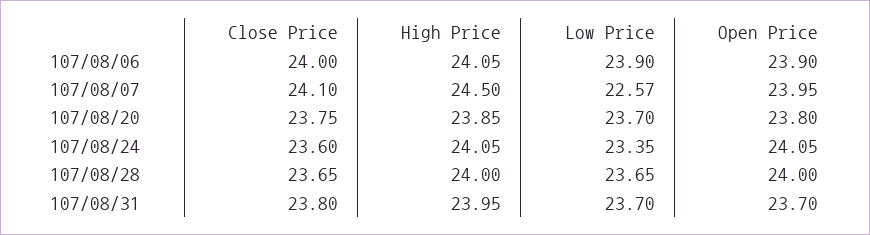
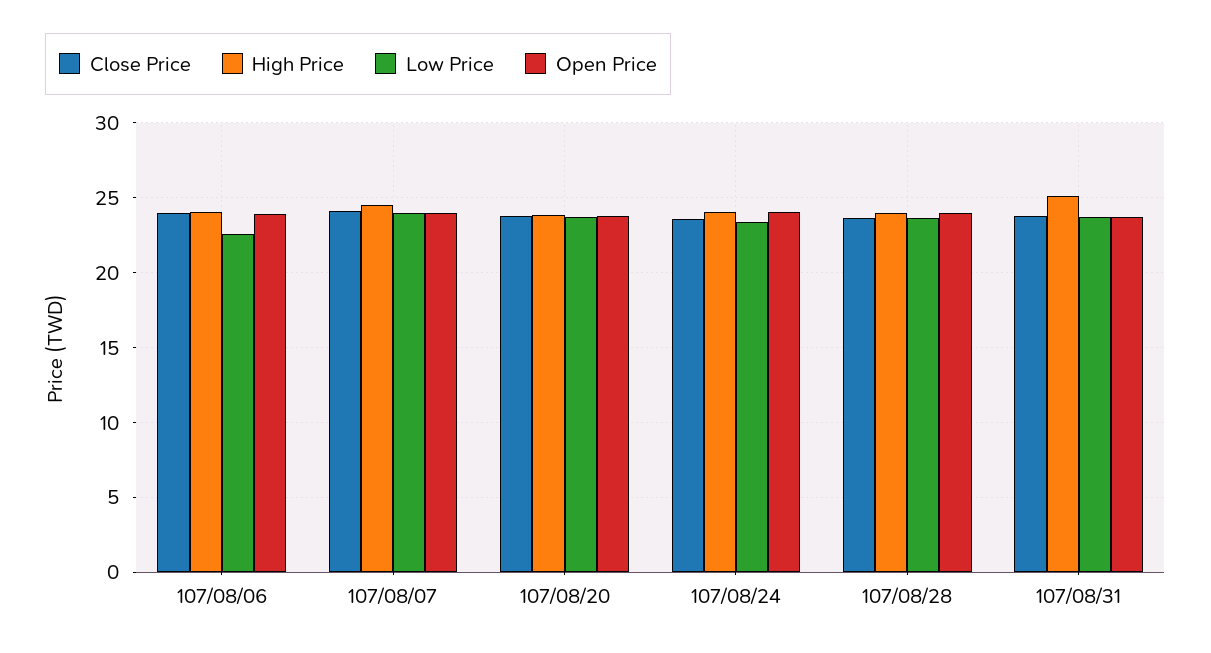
  {
    "Close Price": {
      "107/08/06": 24,
      "107/08/07": 24.1,
      "107/08/20": 23.75,
      "107/08/24": 23.6,
      "107/08/28": 23.65,
      "107/08/31": 23.8
    },
    "High Price": {
      "107/08/06": 24.05,
      "107/08/07": 24.5,
      "107/08/20": 23.85,
      "107/08/24": 24.05,
      "107/08/28": 24,
-     "107/08/31": 23.95
+     "107/08/31": 25
    },
    "Low Price": {
-     "107/08/06": 23.9,
+     "107/08/06": 22.5,
-     "107/08/07": 22.57,
+     "107/08/07": 24,
      "107/08/20": 23.7,
      "107/08/24": 23.35,
      "107/08/28": 23.65,
      "107/08/31": 23.7
    },
    "Open Price": {
      "107/08/06": 23.9,
      "107/08/07": 23.95,
      "107/08/20": 23.8,
      "107/08/24": 24.05,
      "107/08/28": 24,
      "107/08/31": 23.7
    }
  }

